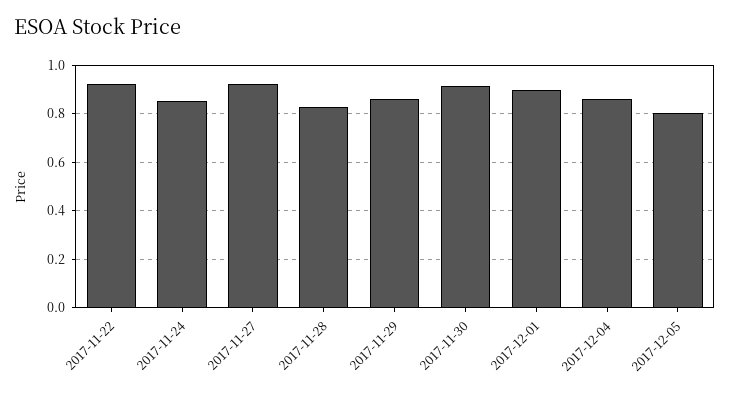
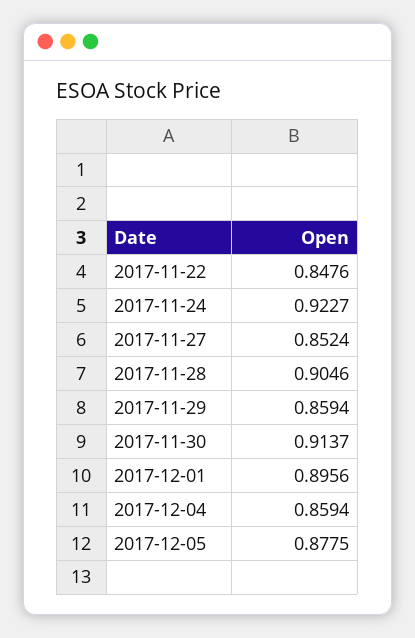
  {
-   "2017-11-22": 0.925,
+   "2017-11-22": 0.8476,
-   "2017-11-24": 0.85,
+   "2017-11-24": 0.9227,
-   "2017-11-27": 0.925,
+   "2017-11-27": 0.8524,
-   "2017-11-28": 0.825,
+   "2017-11-28": 0.9046,
    "2017-11-29": 0.8594,
    "2017-11-30": 0.9137,
    "2017-12-01": 0.8956,
    "2017-12-04": 0.8594,
-   "2017-12-05": 0.8
+   "2017-12-05": 0.8775
  }

